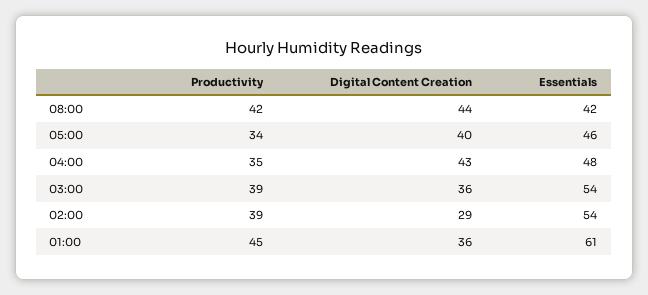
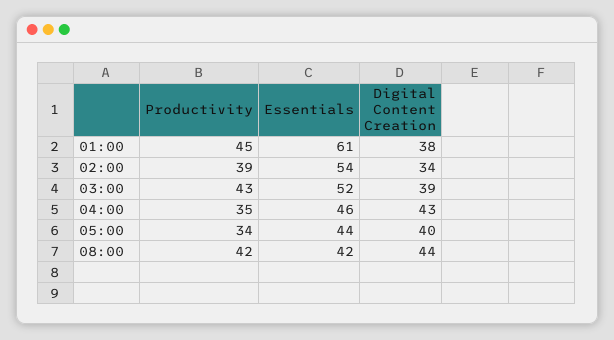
  {
    "Productivity": {
      "08:00": 42,
      "05:00": 34,
      "04:00": 35,
-     "03:00": 39,
+     "03:00": 43,
      "02:00": 39,
      "01:00": 45
    },
    "Digital Content Creation": {
      "08:00": 44,
      "05:00": 40,
      "04:00": 43,
-     "03:00": 36,
+     "03:00": 39,
-     "02:00": 29,
+     "02:00": 34,
-     "01:00": 36
+     "01:00": 38
    },
    "Essentials": {
      "08:00": 42,
-     "05:00": 46,
+     "05:00": 44,
-     "04:00": 48,
+     "04:00": 46,
-     "03:00": 54,
+     "03:00": 52,
      "02:00": 54,
      "01:00": 61
    }
  }

